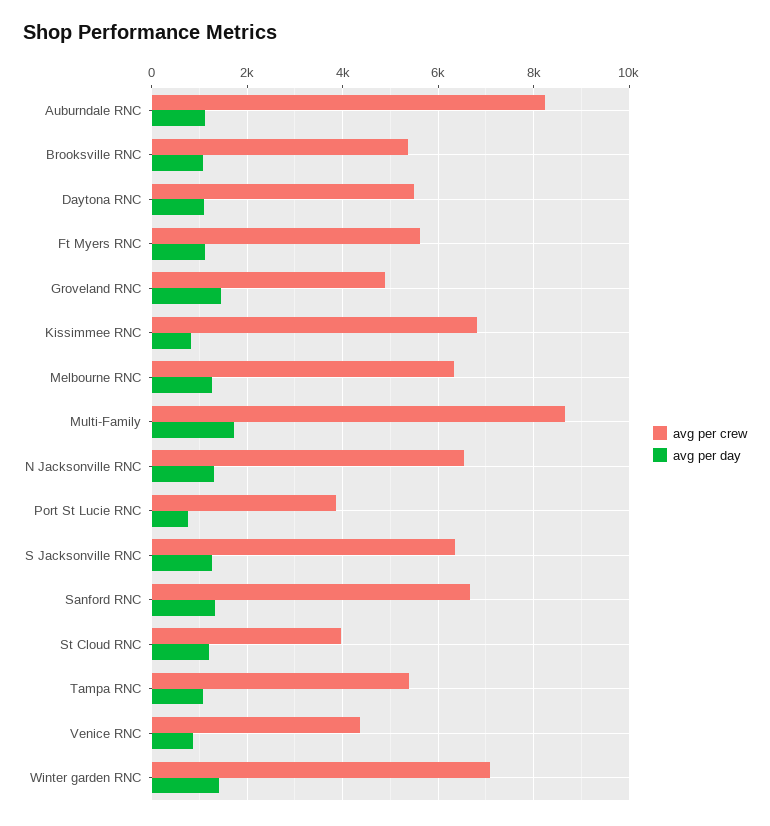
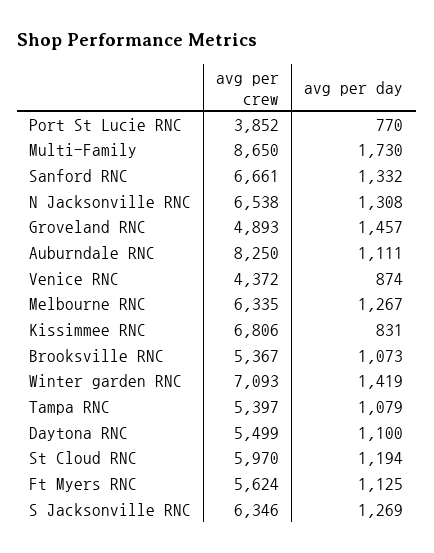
  {
    "avg per crew": {
      "Auburndale RNC": 8250,
      "Brooksville RNC": 5367,
      "Daytona RNC": 5499,
      "Ft Myers RNC": 5624,
      "Groveland RNC": 4893,
      "Kissimmee RNC": 6806,
      "Melbourne RNC": 6335,
      "Multi-Family": 8650,
      "N Jacksonville RNC": 6538,
      "Port St Lucie RNC": 3852,
      "S Jacksonville RNC": 6346,
      "Sanford RNC": 6661,
-     "St Cloud RNC": 4000,
+     "St Cloud RNC": 5970,
      "Tampa RNC": 5397,
      "Venice RNC": 4372,
      "Winter garden RNC": 7093
    },
    "avg per day": {
      "Auburndale RNC": 1111,
      "Brooksville RNC": 1073,
      "Daytona RNC": 1100,
      "Ft Myers RNC": 1125,
      "Groveland RNC": 1457,
      "Kissimmee RNC": 831,
      "Melbourne RNC": 1267,
      "Multi-Family": 1730,
      "N Jacksonville RNC": 1308,
      "Port St Lucie RNC": 770,
      "S Jacksonville RNC": 1269,
      "Sanford RNC": 1332,
      "St Cloud RNC": 1194,
      "Tampa RNC": 1079,
      "Venice RNC": 874,
      "Winter garden RNC": 1419
    }
  }

